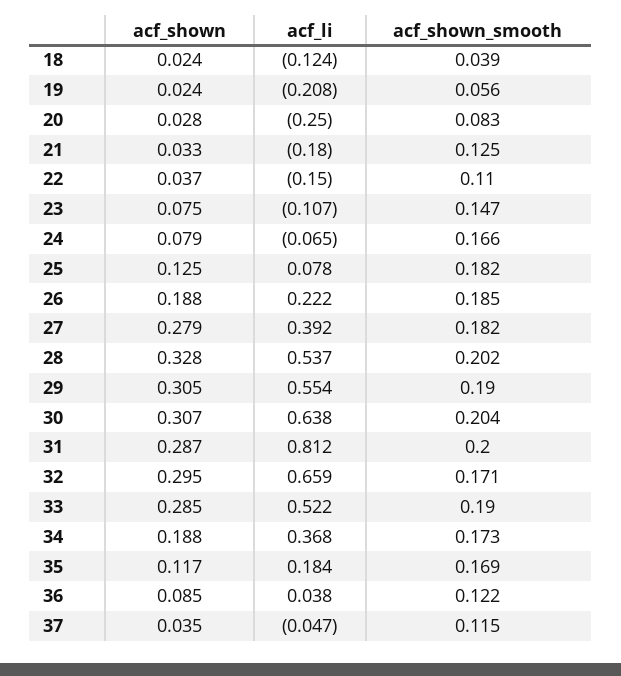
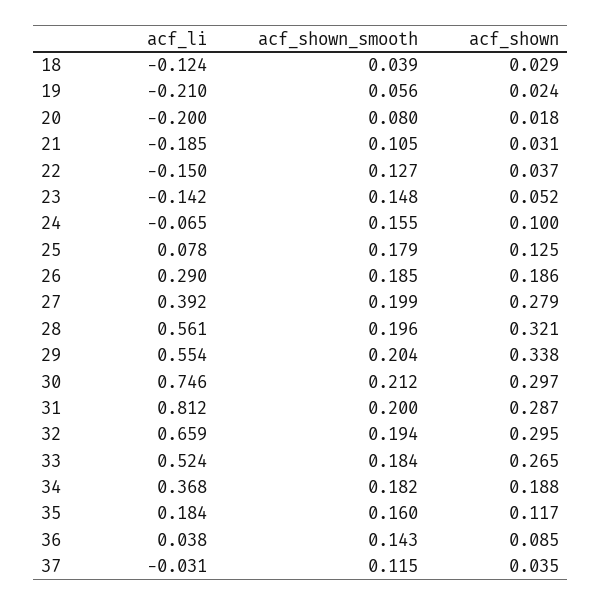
  {
    "acf_shown": {
-     "18": 0.024,
+     "18": 0.029,
      "19": 0.024,
-     "20": 0.028,
+     "20": 0.018,
-     "21": 0.033,
+     "21": 0.031,
      "22": 0.037,
-     "23": 0.075,
+     "23": 0.052,
-     "24": 0.079,
+     "24": 0.1,
      "25": 0.125,
-     "26": 0.188,
+     "26": 0.186,
      "27": 0.279,
-     "28": 0.328,
+     "28": 0.321,
-     "29": 0.305,
+     "29": 0.338,
-     "30": 0.307,
+     "30": 0.297,
      "31": 0.287,
      "32": 0.295,
-     "33": 0.285,
+     "33": 0.265,
      "34": 0.188,
      "35": 0.117,
      "36": 0.085,
      "37": 0.035
    },
    "acf_li": {
      "18": -0.124,
-     "19": -0.208,
+     "19": -0.21,
-     "20": -0.25,
+     "20": -0.2,
-     "21": -0.18,
+     "21": -0.185,
      "22": -0.15,
-     "23": -0.107,
+     "23": -0.142,
      "24": -0.065,
      "25": 0.078,
-     "26": 0.222,
+     "26": 0.29,
      "27": 0.392,
-     "28": 0.537,
+     "28": 0.561,
      "29": 0.554,
-     "30": 0.638,
+     "30": 0.746,
      "31": 0.812,
      "32": 0.659,
-     "33": 0.522,
+     "33": 0.524,
      "34": 0.368,
      "35": 0.184,
      "36": 0.038,
-     "37": -0.047
+     "37": -0.031
    },
    "acf_shown_smooth": {
      "18": 0.039,
      "19": 0.056,
-     "20": 0.083,
+     "20": 0.08,
-     "21": 0.125,
+     "21": 0.105,
-     "22": 0.11,
+     "22": 0.127,
-     "23": 0.147,
+     "23": 0.148,
-     "24": 0.166,
+     "24": 0.155,
-     "25": 0.182,
+     "25": 0.179,
      "26": 0.185,
-     "27": 0.182,
+     "27": 0.199,
-     "28": 0.202,
+     "28": 0.196,
-     "29": 0.19,
+     "29": 0.204,
-     "30": 0.204,
+     "30": 0.212,
      "31": 0.2,
-     "32": 0.171,
+     "32": 0.194,
-     "33": 0.19,
+     "33": 0.184,
-     "34": 0.173,
+     "34": 0.182,
-     "35": 0.169,
+     "35": 0.16,
-     "36": 0.122,
+     "36": 0.143,
      "37": 0.115
    }
  }

